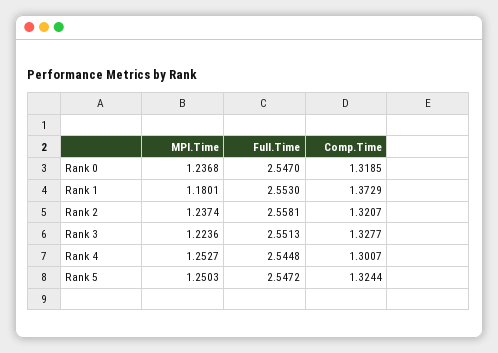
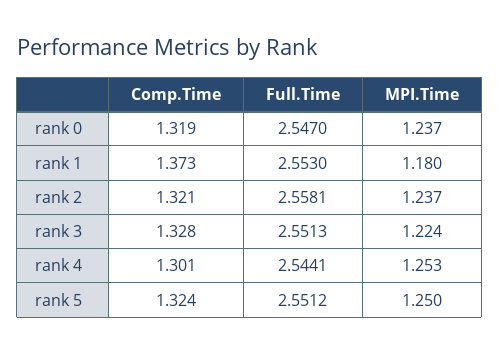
  {
    "MPI.Time": {
      "Rank 0": 1.2368,
      "Rank 1": 1.1801,
      "Rank 2": 1.2374,
      "Rank 3": 1.2236,
      "Rank 4": 1.2527,
      "Rank 5": 1.2503
    },
    "Full.Time": {
      "Rank 0": 2.547,
      "Rank 1": 2.553,
      "Rank 2": 2.5581,
      "Rank 3": 2.5513,
-     "Rank 4": 2.5448,
+     "Rank 4": 2.5441,
-     "Rank 5": 2.5472
+     "Rank 5": 2.5512
    },
    "Comp.Time": {
      "Rank 0": 1.3185,
      "Rank 1": 1.3729,
      "Rank 2": 1.3207,
      "Rank 3": 1.3277,
      "Rank 4": 1.3007,
      "Rank 5": 1.3244
    }
  }

